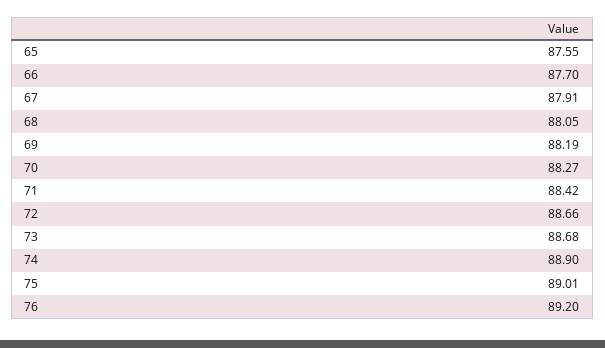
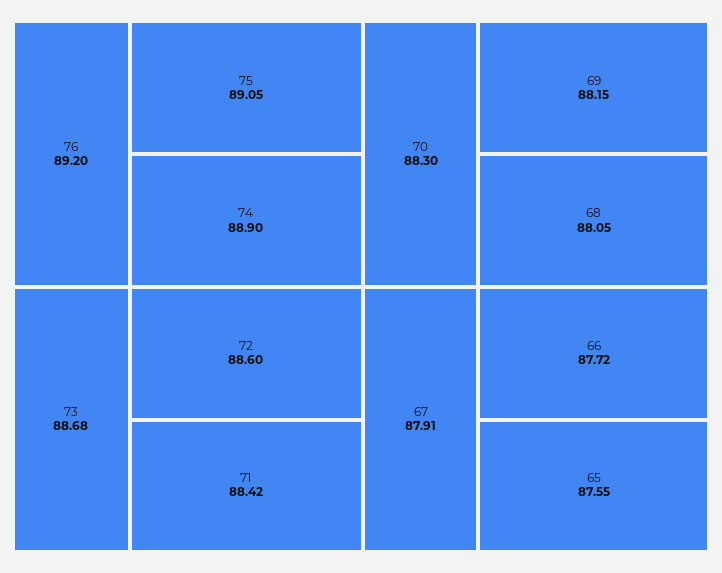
  {
    "65": 87.55,
-   "66": 87.7,
+   "66": 87.72,
    "67": 87.91,
    "68": 88.05,
-   "69": 88.19,
+   "69": 88.15,
-   "70": 88.27,
+   "70": 88.3,
    "71": 88.42,
-   "72": 88.66,
+   "72": 88.6,
    "73": 88.68,
    "74": 88.9,
-   "75": 89.01,
+   "75": 89.05,
    "76": 89.2
  }

